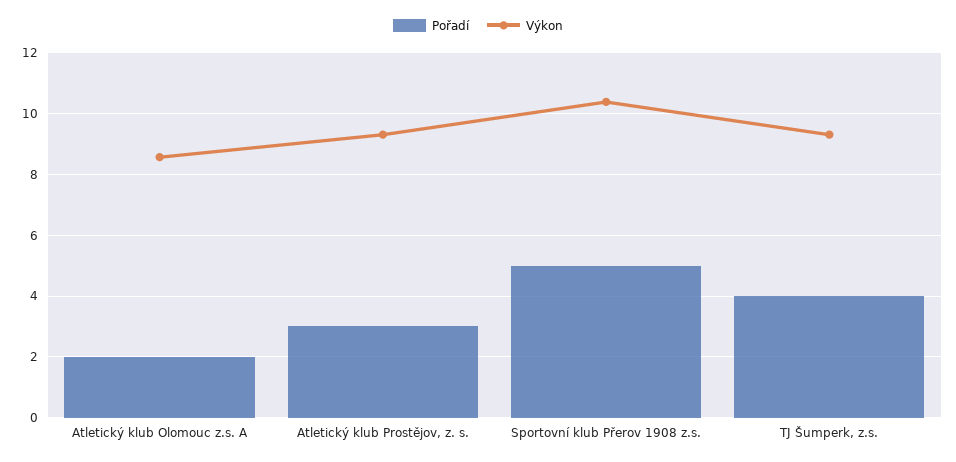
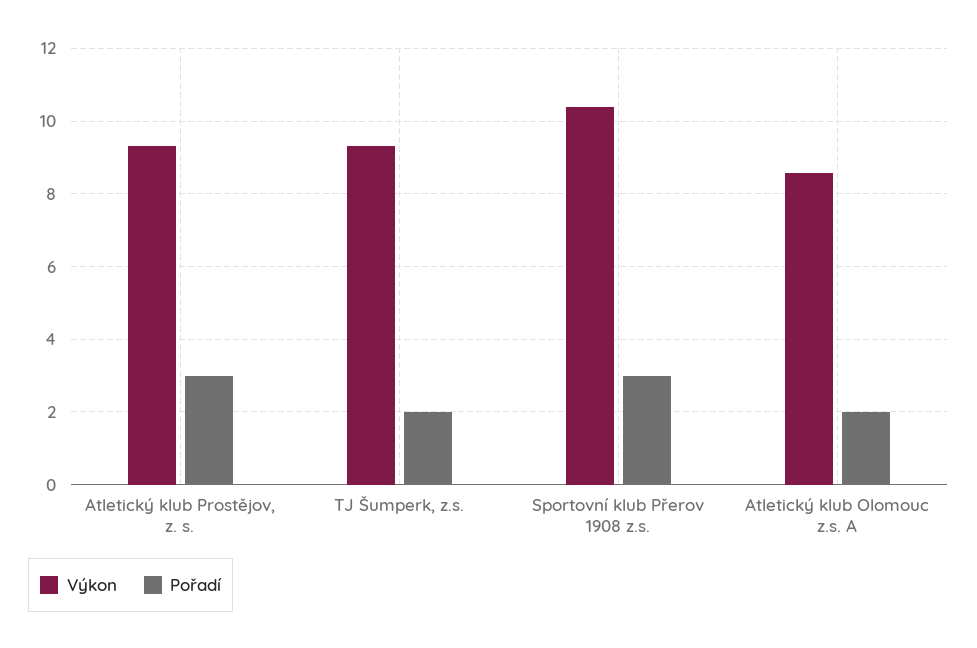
  {
    "Pořadí": {
      "Atletický klub Olomouc z.s. A": 2,
      "Atletický klub Prostějov, z. s.": 3,
-     "Sportovní klub Přerov 1908 z.s.": 5,
+     "Sportovní klub Přerov 1908 z.s.": 3,
-     "TJ Šumperk, z.s.": 4
+     "TJ Šumperk, z.s.": 2
    },
    "Výkon": {
      "Atletický klub Olomouc z.s. A": 8.6,
      "Atletický klub Prostějov, z. s.": 9.4,
      "Sportovní klub Přerov 1908 z.s.": 10.4,
      "TJ Šumperk, z.s.": 9.4
    }
  }

